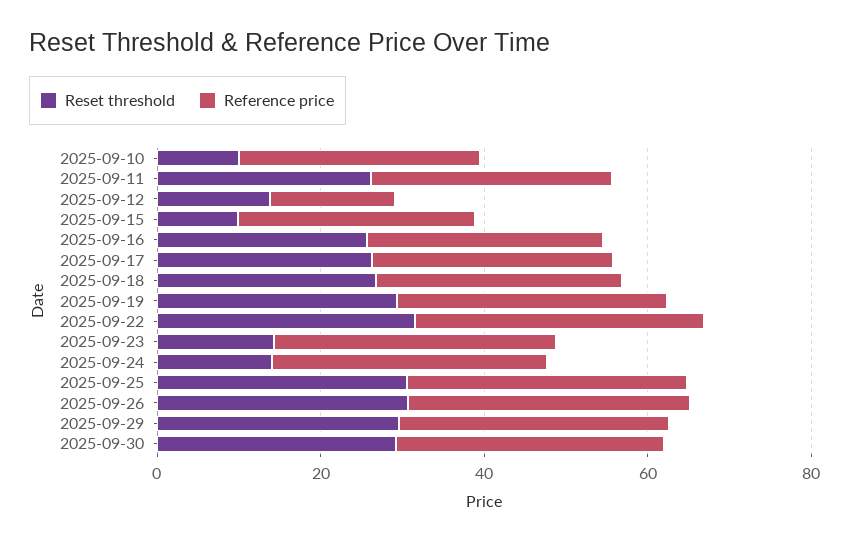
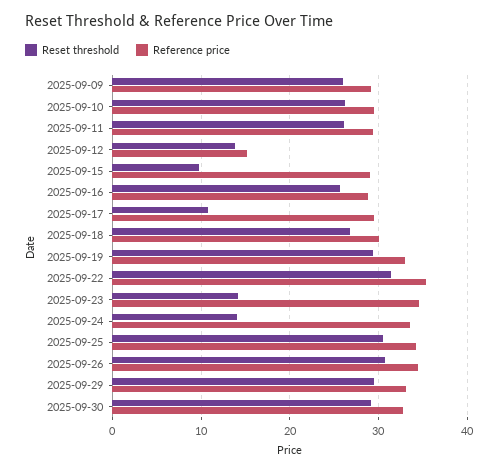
  {
    "Reset threshold": {
-     "2025-09-10": 10,
+     "2025-09-10": 26,
      "2025-09-11": 26,
      "2025-09-12": 14,
      "2025-09-15": 10,
      "2025-09-16": 26,
-     "2025-09-17": 25,
+     "2025-09-17": 11,
      "2025-09-18": 27,
      "2025-09-19": 29,
      "2025-09-22": 31,
      "2025-09-23": 14,
      "2025-09-24": 14,
      "2025-09-25": 30,
      "2025-09-26": 31,
      "2025-09-29": 30,
-     "2025-09-30": 29
+     "2025-09-30": 29,
+     "2025-09-09": 26
    },
    "Reference price": {
      "2025-09-10": 29,
      "2025-09-11": 29,
      "2025-09-12": 15,
      "2025-09-15": 29,
      "2025-09-16": 29,
      "2025-09-17": 29,
      "2025-09-18": 30,
      "2025-09-19": 33,
      "2025-09-22": 35,
      "2025-09-23": 35,
      "2025-09-24": 34,
      "2025-09-25": 34,
      "2025-09-26": 34,
      "2025-09-29": 33,
-     "2025-09-30": 33
+     "2025-09-30": 33,
+     "2025-09-09": 29
    }
  }

